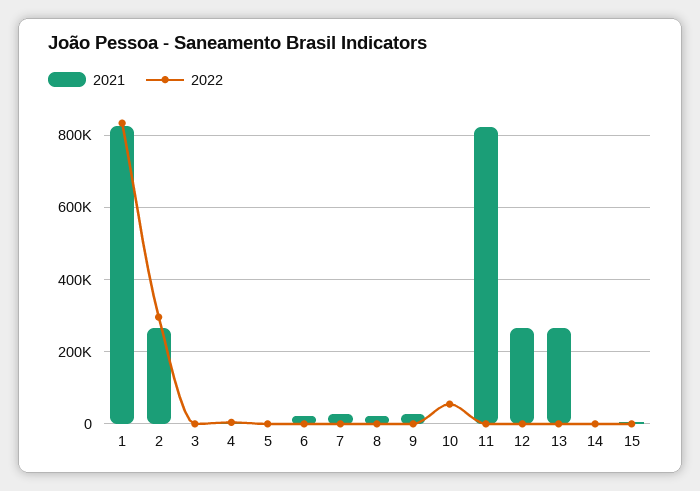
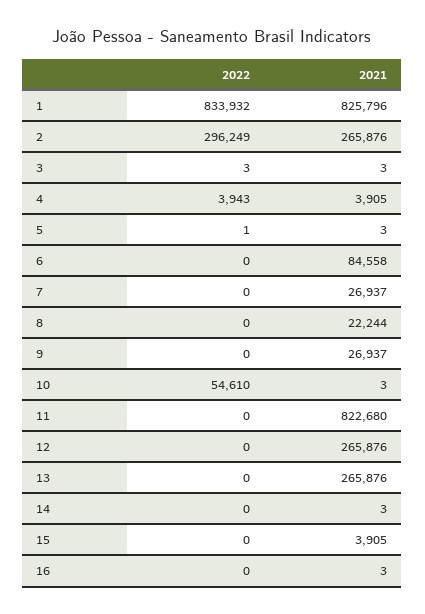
  {
    "2021": {
      "1": 825796,
      "2": 265876,
      "3": 3,
      "4": 3905,
      "5": 3,
-     "6": 20000,
+     "6": 84558,
      "7": 26937,
      "8": 22244,
      "9": 26937,
      "10": 3,
      "11": 822680,
      "12": 265876,
      "13": 265876,
      "14": 3,
-     "15": 3905
+     "15": 3905,
+     "16": 3
    },
    "2022": {
      "1": 833932,
      "2": 296249,
      "3": 3,
      "4": 3943,
      "5": 1,
      "6": 0,
      "7": 0,
      "8": 0,
      "9": 0,
      "10": 54610,
      "11": 0,
      "12": 0,
      "13": 0,
      "14": 0,
-     "15": 0
+     "15": 0,
+     "16": 0
    }
  }

